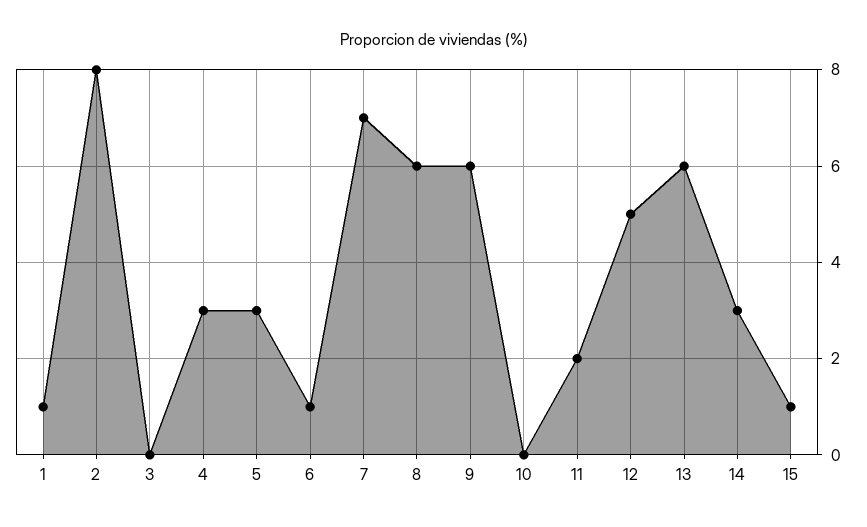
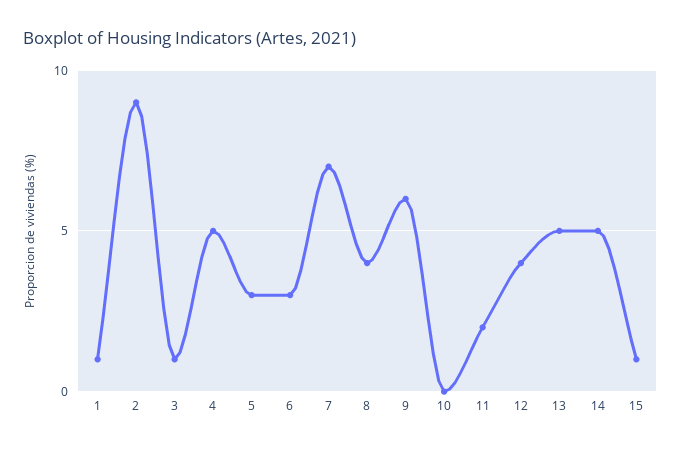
  {
    "1": 1,
-   "2": 8,
+   "2": 9,
-   "3": 0,
+   "3": 1,
-   "4": 3,
+   "4": 5,
    "5": 3,
-   "6": 1,
+   "6": 3,
    "7": 7,
-   "8": 6,
+   "8": 4,
    "9": 6,
    "10": 0,
    "11": 2,
-   "12": 5,
+   "12": 4,
-   "13": 6,
+   "13": 5,
-   "14": 3,
+   "14": 5,
    "15": 1
  }

